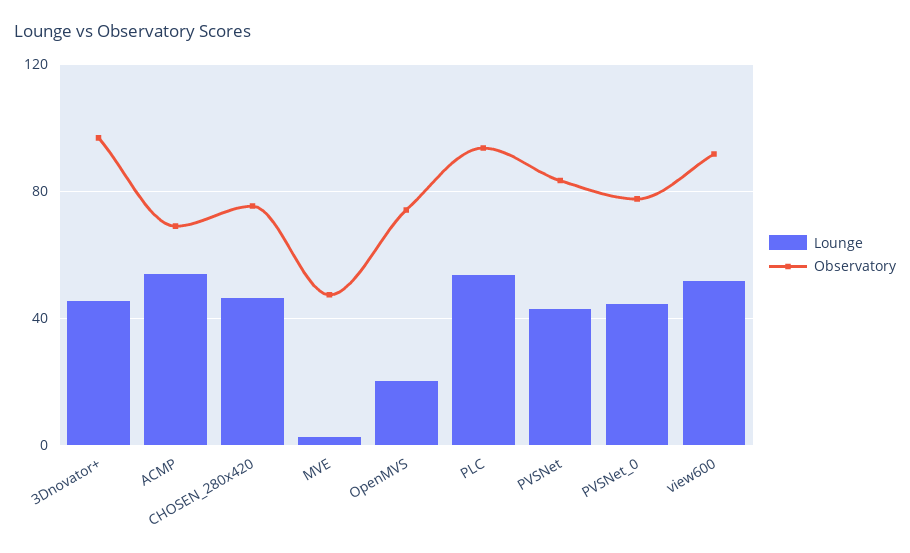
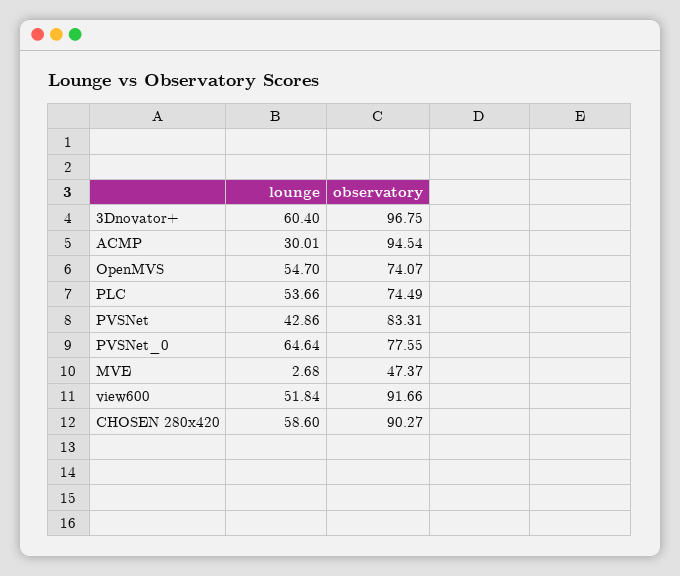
  {
    "Lounge": {
-     "3Dnovator+": 45,
+     "3Dnovator+": 60.4,
-     "ACMP": 55,
+     "ACMP": 30.01,
-     "CHOSEN_280x420": 45,
+     "CHOSEN_280x420": 58.6,
      "MVE": 2.68,
-     "OpenMVS": 20,
+     "OpenMVS": 54.7,
      "PLC": 53.66,
      "PVSNet": 42.86,
-     "PVSNet_0": 45,
+     "PVSNet_0": 64.64,
      "view600": 51.84
    },
    "Observatory": {
      "3Dnovator+": 96.75,
-     "ACMP": 70,
+     "ACMP": 94.54,
-     "CHOSEN_280x420": 75,
+     "CHOSEN_280x420": 90.27,
      "MVE": 47.37,
      "OpenMVS": 74.07,
-     "PLC": 95,
+     "PLC": 74.49,
      "PVSNet": 83.31,
      "PVSNet_0": 77.55,
      "view600": 91.66
    }
  }

